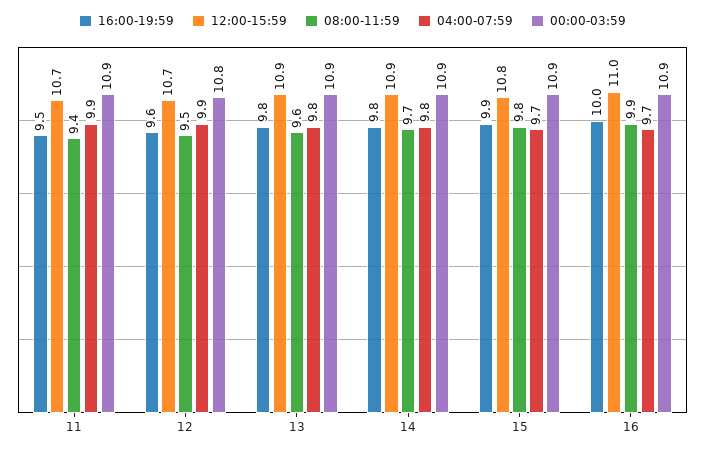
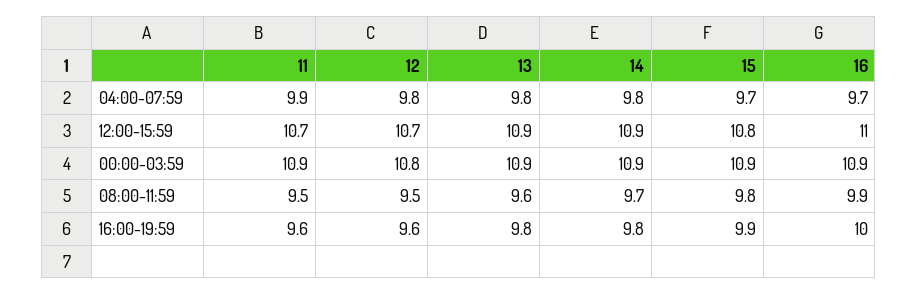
  {
    "16:00-19:59": {
-     "11": 9.5,
+     "11": 9.6,
      "12": 9.6,
      "13": 9.8,
      "14": 9.8,
      "15": 9.9,
      "16": 10
    },
    "12:00-15:59": {
      "11": 10.7,
      "12": 10.7,
      "13": 10.9,
      "14": 10.9,
      "15": 10.8,
      "16": 11
    },
    "08:00-11:59": {
-     "11": 9.4,
+     "11": 9.5,
      "12": 9.5,
      "13": 9.6,
      "14": 9.7,
      "15": 9.8,
      "16": 9.9
    },
    "04:00-07:59": {
      "11": 9.9,
-     "12": 9.9,
+     "12": 9.8,
      "13": 9.8,
      "14": 9.8,
      "15": 9.7,
      "16": 9.7
    },
    "00:00-03:59": {
      "11": 10.9,
      "12": 10.8,
      "13": 10.9,
      "14": 10.9,
      "15": 10.9,
      "16": 10.9
    }
  }

